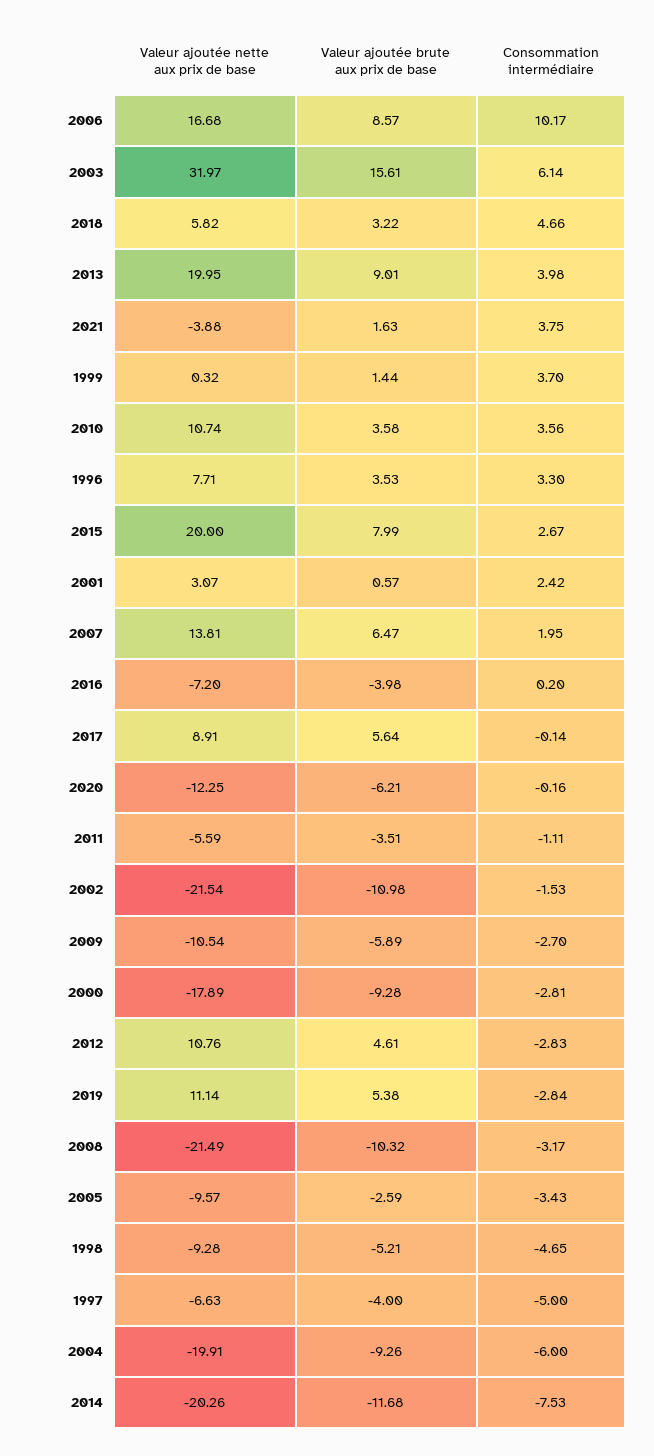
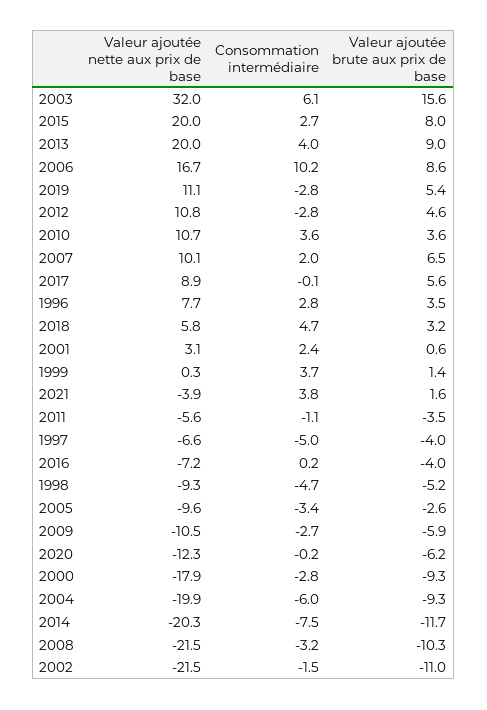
  {
    "Valeur ajoutée nette aux prix de base": {
      "2006": 16.68,
      "2003": 31.97,
      "2018": 5.82,
      "2013": 19.95,
      "2021": -3.88,
      "1999": 0.32,
      "2010": 10.74,
      "1996": 7.71,
      "2015": 20,
      "2001": 3.07,
-     "2007": 13.81,
+     "2007": 10.1,
      "2016": -7.2,
      "2017": 8.91,
      "2020": -12.25,
      "2011": -5.59,
      "2002": -21.54,
      "2009": -10.54,
      "2000": -17.89,
      "2012": 10.76,
      "2019": 11.14,
      "2008": -21.49,
      "2005": -9.57,
      "1998": -9.28,
      "1997": -6.63,
      "2004": -19.91,
      "2014": -20.26
    },
    "Valeur ajoutée brute aux prix de base": {
      "2006": 8.57,
      "2003": 15.61,
      "2018": 3.22,
      "2013": 9.01,
      "2021": 1.63,
      "1999": 1.44,
      "2010": 3.58,
      "1996": 3.53,
      "2015": 7.99,
      "2001": 0.57,
      "2007": 6.47,
      "2016": -3.98,
      "2017": 5.64,
      "2020": -6.21,
      "2011": -3.51,
      "2002": -10.98,
      "2009": -5.89,
      "2000": -9.28,
      "2012": 4.61,
      "2019": 5.38,
      "2008": -10.32,
      "2005": -2.59,
      "1998": -5.21,
      "1997": -4,
      "2004": -9.26,
      "2014": -11.68
    },
    "Consommation intermédiaire": {
      "2006": 10.17,
      "2003": 6.14,
      "2018": 4.66,
      "2013": 3.98,
      "2021": 3.75,
      "1999": 3.7,
      "2010": 3.56,
-     "1996": 3.3,
+     "1996": 2.8,
      "2015": 2.67,
      "2001": 2.42,
      "2007": 1.95,
      "2016": 0.2,
      "2017": -0.14,
      "2020": -0.16,
      "2011": -1.11,
      "2002": -1.53,
      "2009": -2.7,
      "2000": -2.81,
      "2012": -2.83,
      "2019": -2.84,
      "2008": -3.17,
      "2005": -3.43,
      "1998": -4.65,
      "1997": -5,
      "2004": -6,
      "2014": -7.53
    }
  }

